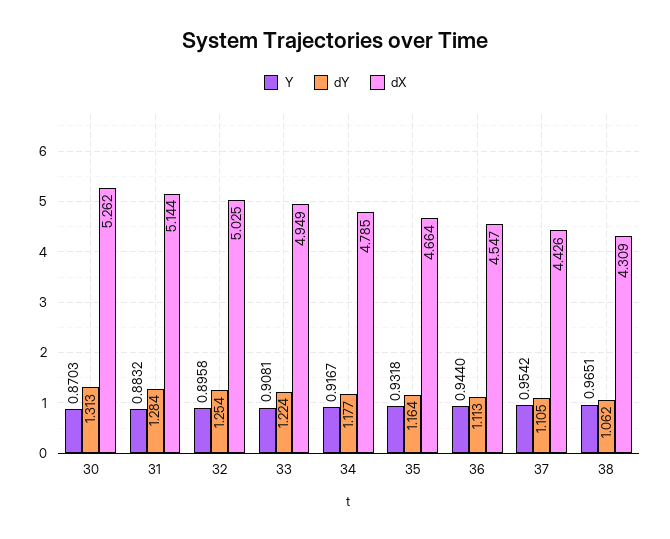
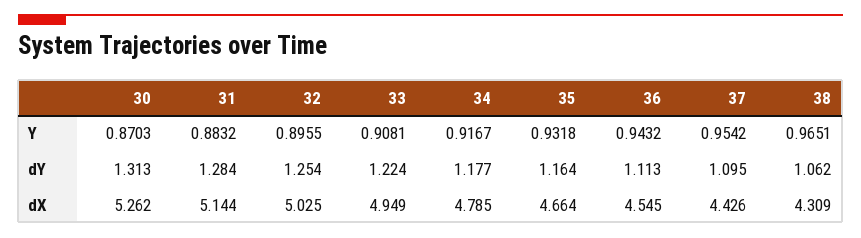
  {
    "Y": {
      "30": 0.8703,
      "31": 0.8832,
-     "32": 0.8958,
+     "32": 0.8955,
      "33": 0.9081,
      "34": 0.9167,
      "35": 0.9318,
-     "36": 0.944,
+     "36": 0.9432,
      "37": 0.9542,
      "38": 0.9651
    },
    "dY": {
      "30": 1.313,
      "31": 1.284,
      "32": 1.254,
      "33": 1.224,
      "34": 1.177,
      "35": 1.164,
      "36": 1.113,
-     "37": 1.105,
+     "37": 1.095,
      "38": 1.062
    },
    "dX": {
      "30": 5.262,
      "31": 5.144,
      "32": 5.025,
      "33": 4.949,
      "34": 4.785,
      "35": 4.664,
-     "36": 4.547,
+     "36": 4.545,
      "37": 4.426,
      "38": 4.309
    }
  }

